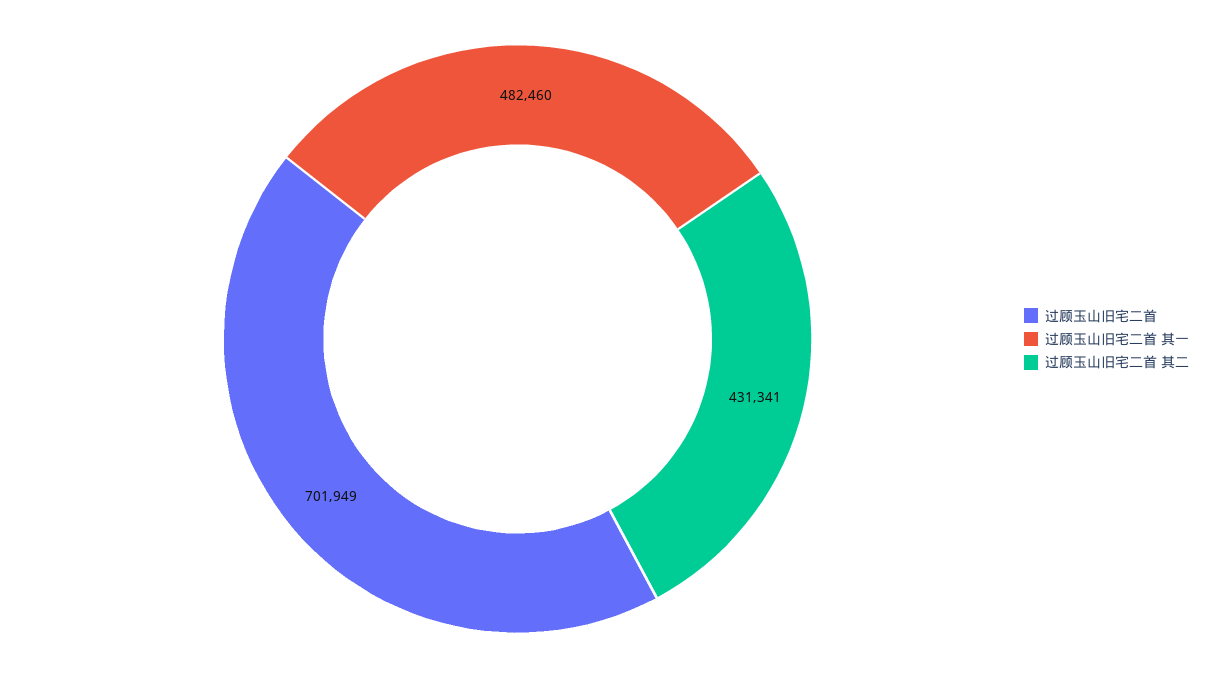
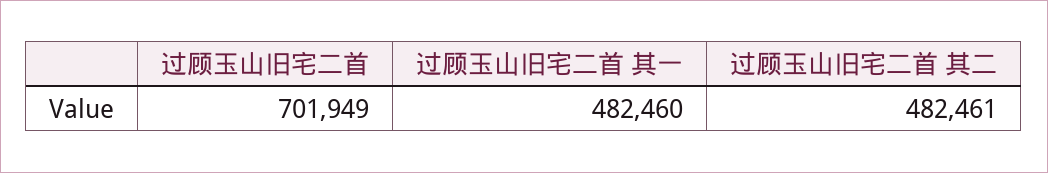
  {
    "过顾玉山旧宅二首": 701949,
    "过顾玉山旧宅二首 其一": 482460,
-   "过顾玉山旧宅二首 其二": 431341
+   "过顾玉山旧宅二首 其二": 482461
  }

